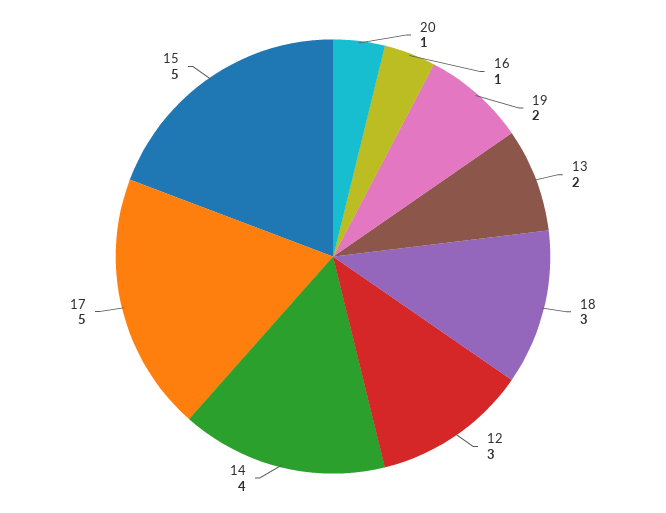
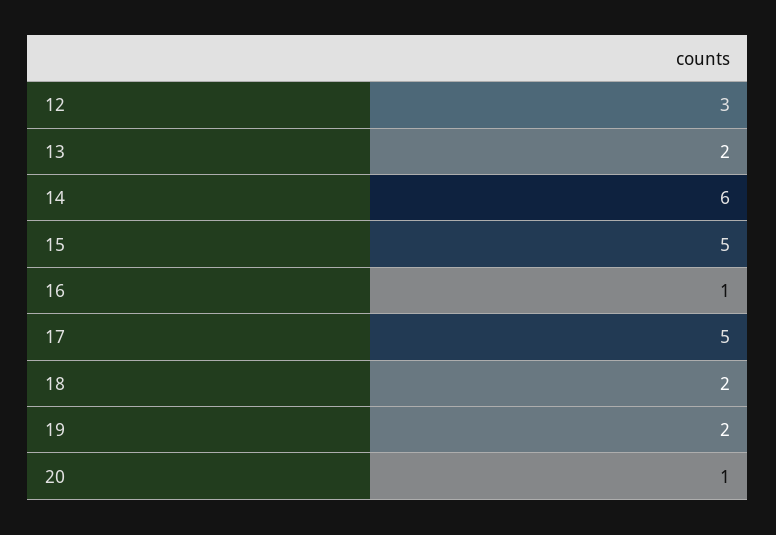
  {
    "20": 1,
    "16": 1,
    "19": 2,
    "13": 2,
-   "18": 3,
+   "18": 2,
    "12": 3,
-   "14": 4,
+   "14": 6,
    "17": 5,
    "15": 5
  }

